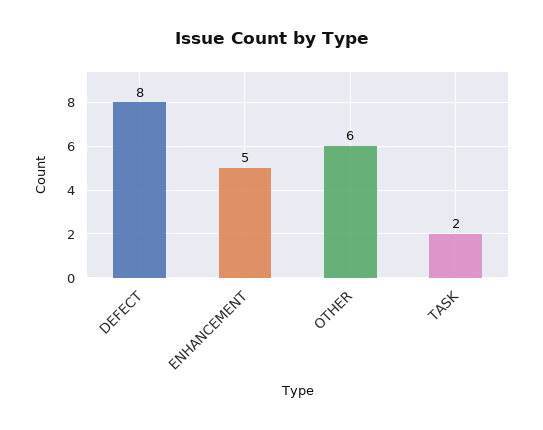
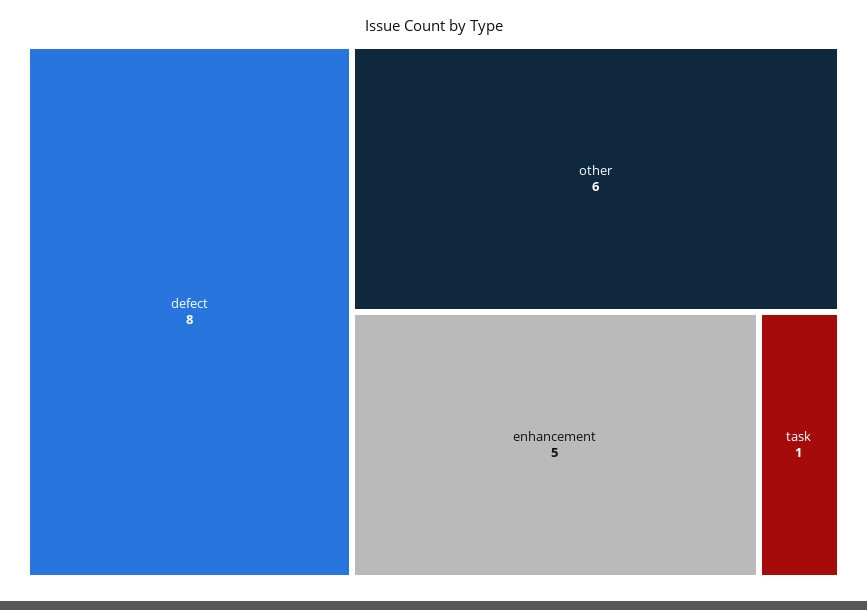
  {
    "DEFECT": 8,
    "ENHANCEMENT": 5,
    "OTHER": 6,
-   "TASK": 2
+   "TASK": 1
  }

